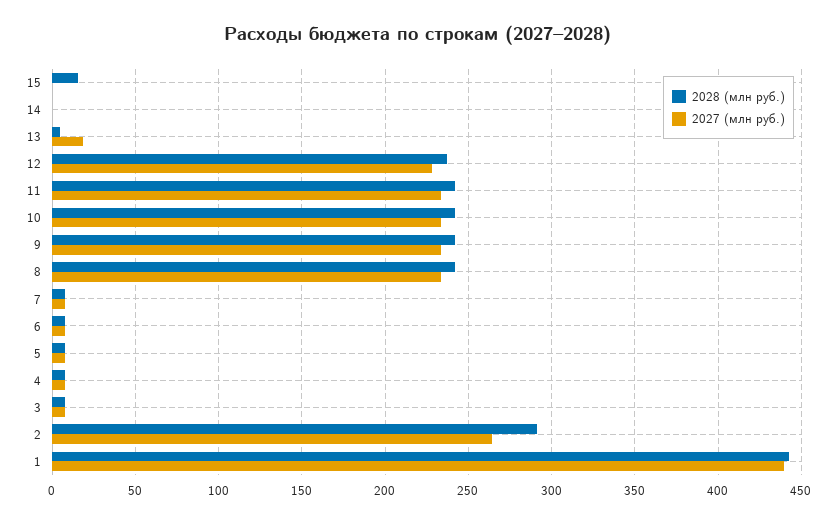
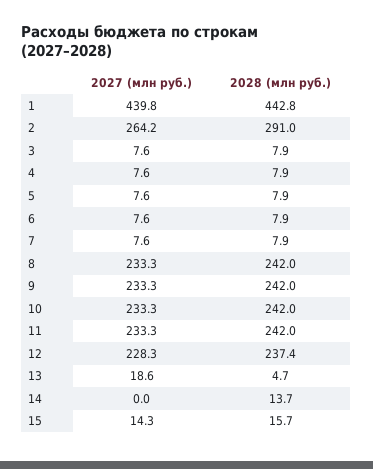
  {
    "2028 (млн руб.)": {
      "15": 15.7,
-     "14": 0,
+     "14": 13.7,
      "13": 4.7,
      "12": 237.4,
      "11": 242,
      "10": 242,
      "9": 242,
      "8": 242,
      "7": 7.9,
      "6": 7.9,
      "5": 7.9,
      "4": 7.9,
      "3": 7.9,
      "2": 291,
      "1": 442.8
    },
    "2027 (млн руб.)": {
-     "15": 0,
+     "15": 14.3,
      "14": 0,
      "13": 18.6,
      "12": 228.3,
      "11": 233.3,
      "10": 233.3,
      "9": 233.3,
      "8": 233.3,
      "7": 7.6,
      "6": 7.6,
      "5": 7.6,
      "4": 7.6,
      "3": 7.6,
      "2": 264.2,
      "1": 439.8
    }
  }

